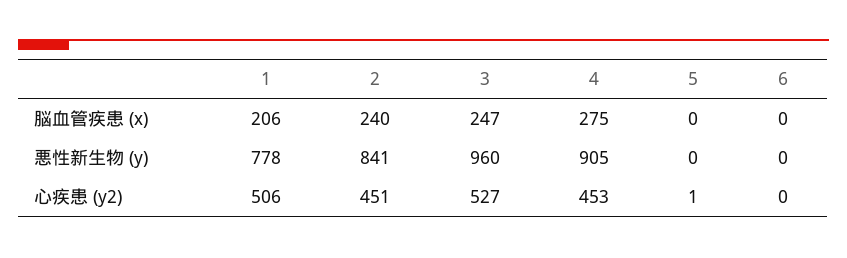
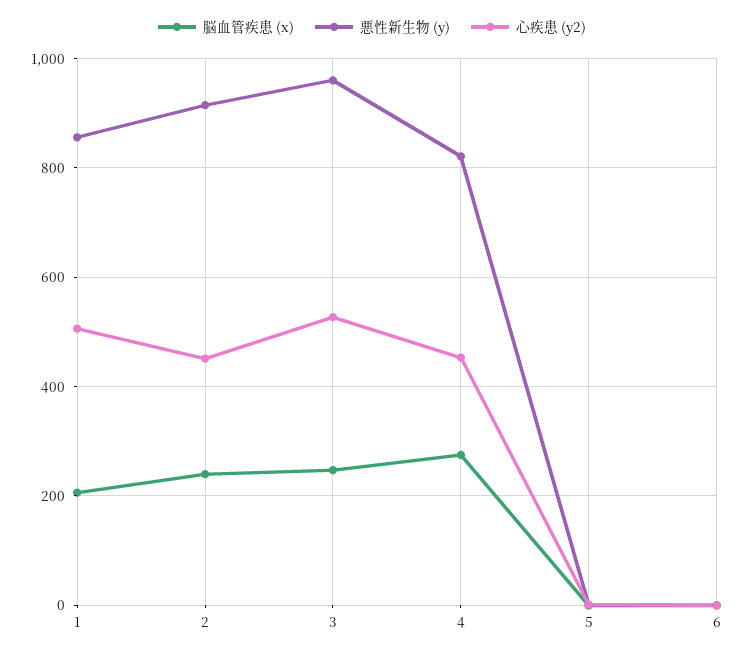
  {
    "脳血管疾患 (x)": {
      "1": 206,
      "2": 240,
      "3": 247,
      "4": 275,
      "5": 0,
      "6": 0
    },
    "悪性新生物 (y)": {
-     "1": 778,
+     "1": 860,
-     "2": 841,
+     "2": 920,
      "3": 960,
-     "4": 905,
+     "4": 820,
      "5": 0,
      "6": 0
    },
    "心疾患 (y2)": {
      "1": 506,
      "2": 451,
      "3": 527,
      "4": 453,
      "5": 1,
      "6": 0
    }
  }

